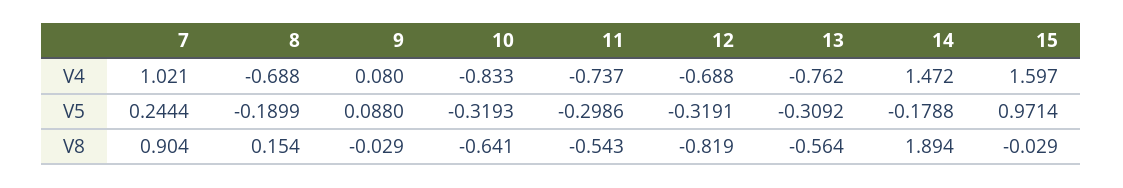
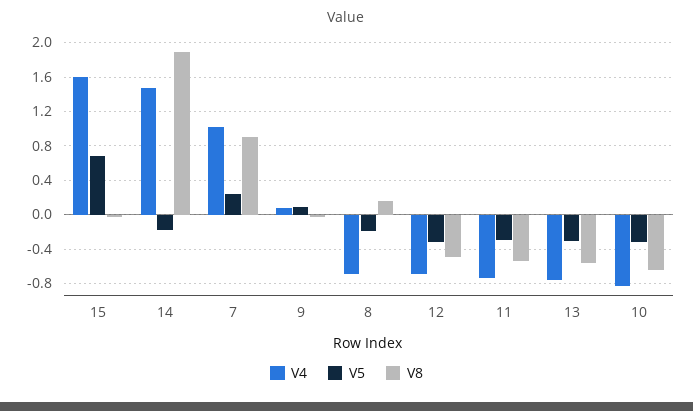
  {
    "V4": {
      "7": 1.021,
      "8": -0.688,
      "9": 0.08,
      "10": -0.833,
      "11": -0.737,
      "12": -0.688,
      "13": -0.762,
      "14": 1.472,
      "15": 1.597
    },
    "V5": {
      "7": 0.2444,
      "8": -0.1899,
      "9": 0.088,
      "10": -0.3193,
      "11": -0.2986,
      "12": -0.3191,
      "13": -0.3092,
      "14": -0.1788,
-     "15": 0.9714
+     "15": 0.7
    },
    "V8": {
      "7": 0.904,
      "8": 0.154,
      "9": -0.029,
      "10": -0.641,
      "11": -0.543,
-     "12": -0.819,
+     "12": -0.5,
      "13": -0.564,
      "14": 1.894,
      "15": -0.029
    }
  }

